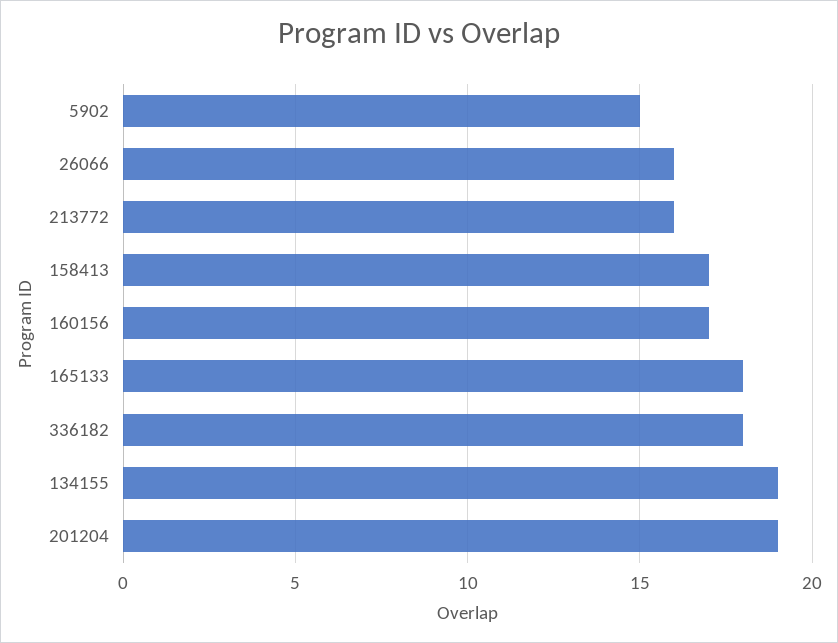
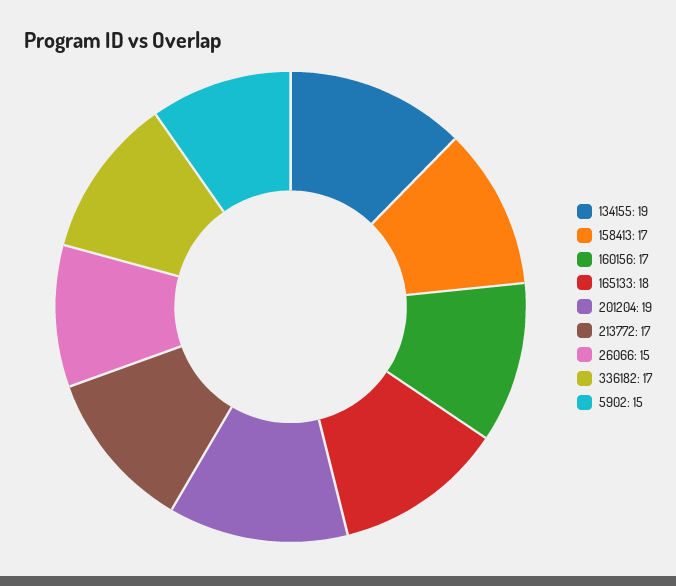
  {
    "5902": 15,
-   "26066": 16,
+   "26066": 15,
-   "213772": 16,
+   "213772": 17,
    "158413": 17,
    "160156": 17,
    "165133": 18,
-   "336182": 18,
+   "336182": 17,
    "134155": 19,
    "201204": 19
  }

